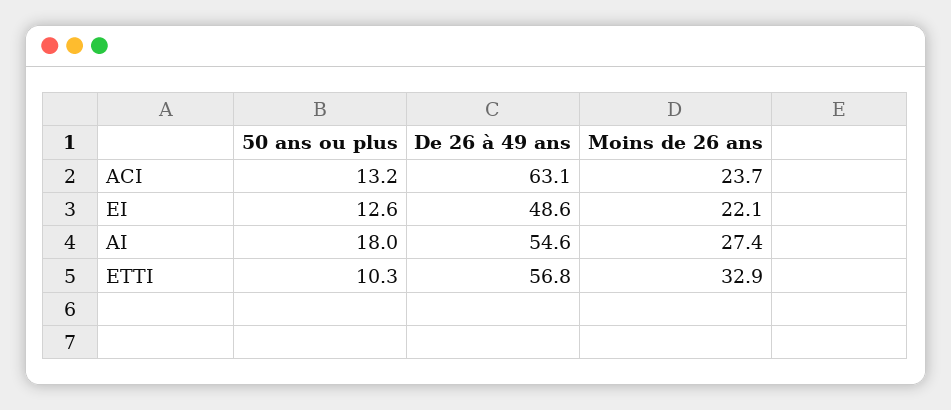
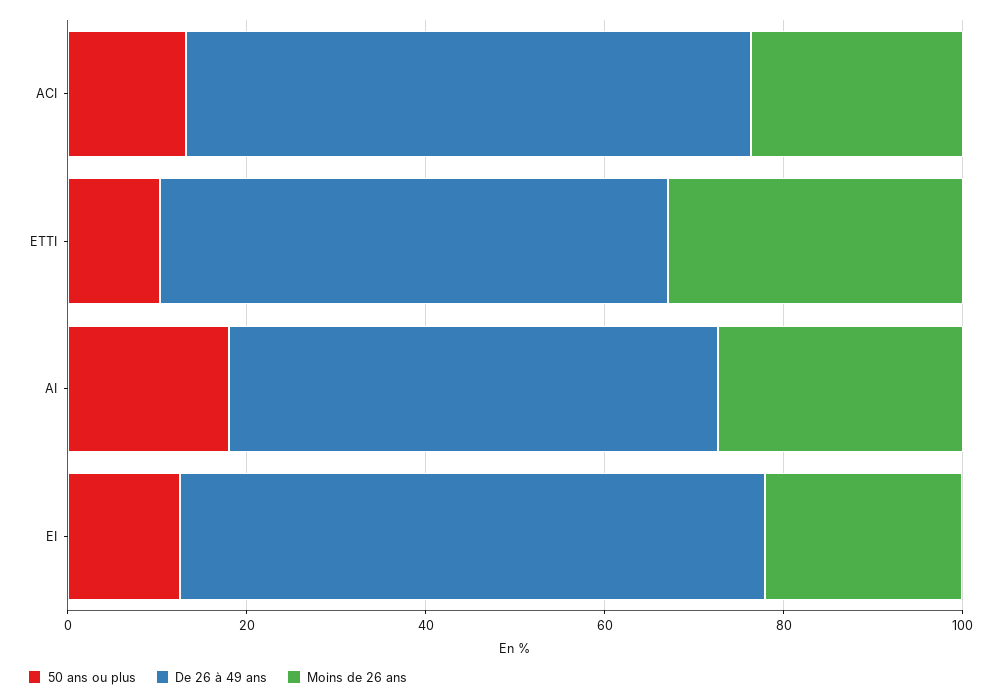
  {
    "50 ans ou plus": {
      "ACI": 13.2,
      "EI": 12.6,
      "AI": 18,
      "ETTI": 10.3
    },
    "De 26 à 49 ans": {
      "ACI": 63.1,
-     "EI": 48.6,
+     "EI": 65,
      "AI": 54.6,
      "ETTI": 56.8
    },
    "Moins de 26 ans": {
      "ACI": 23.7,
      "EI": 22.1,
      "AI": 27.4,
      "ETTI": 32.9
    }
  }

